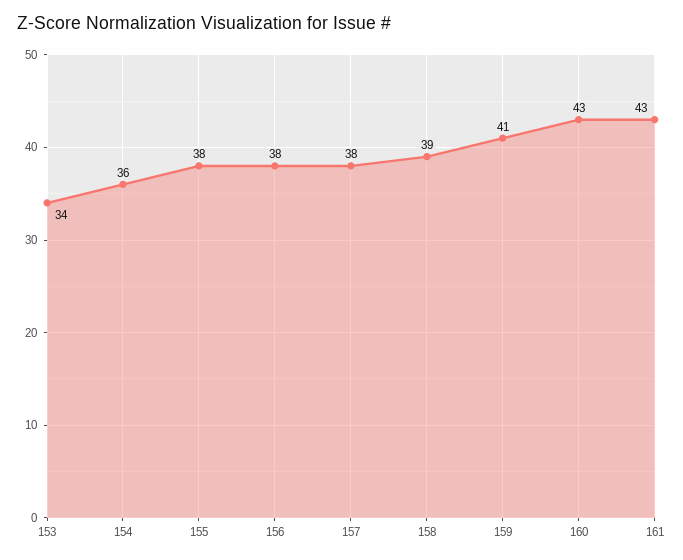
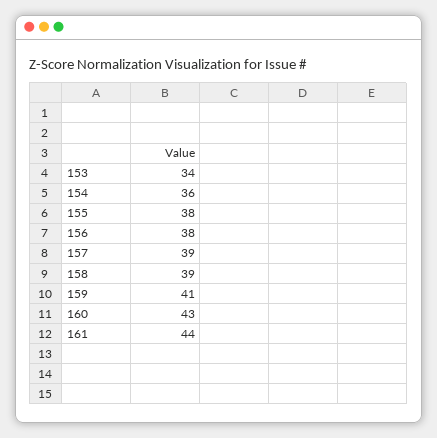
  {
    "153": 34,
    "154": 36,
    "155": 38,
    "156": 38,
-   "157": 38,
+   "157": 39,
    "158": 39,
    "159": 41,
    "160": 43,
-   "161": 43
+   "161": 44
  }

